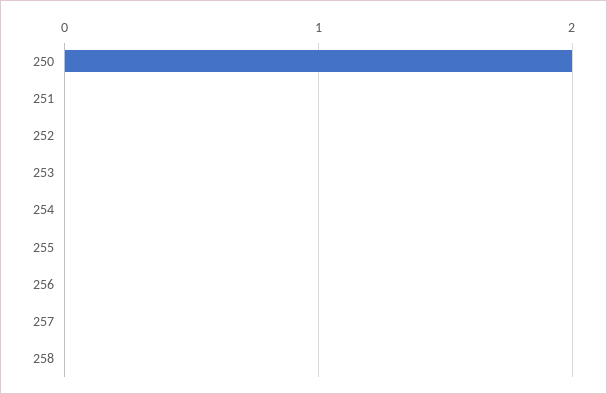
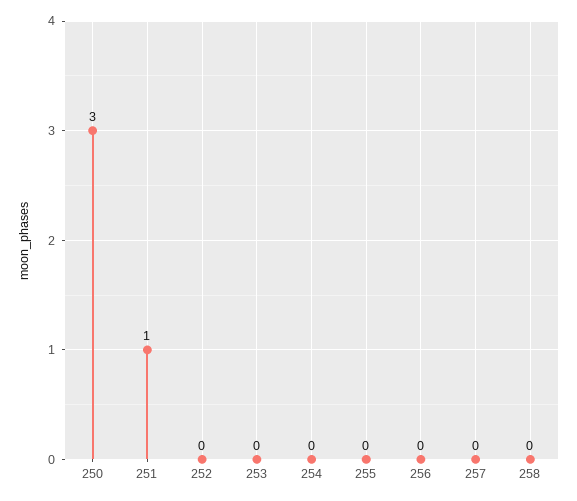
  {
-   "250": 2,
+   "250": 3,
-   "251": 0,
+   "251": 1,
    "252": 0,
    "253": 0,
    "254": 0,
    "255": 0,
    "256": 0,
    "257": 0,
    "258": 0
  }

